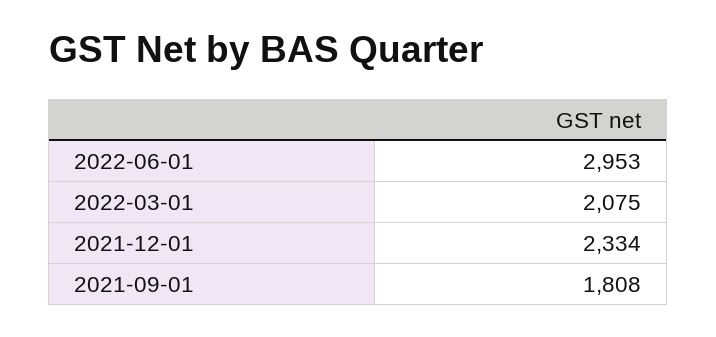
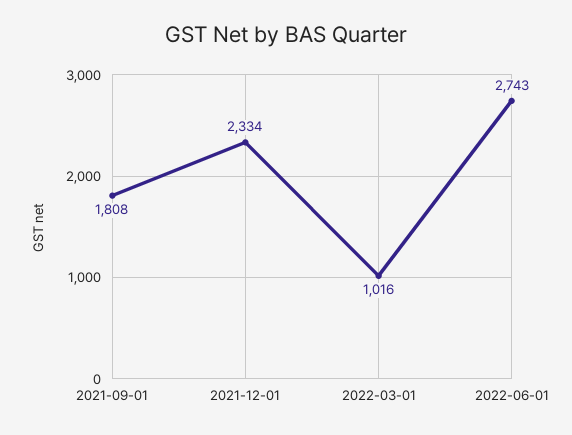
  {
-   "2022-06-01": 2953,
+   "2022-06-01": 2743,
-   "2022-03-01": 2075,
+   "2022-03-01": 1016,
    "2021-12-01": 2334,
    "2021-09-01": 1808
  }

